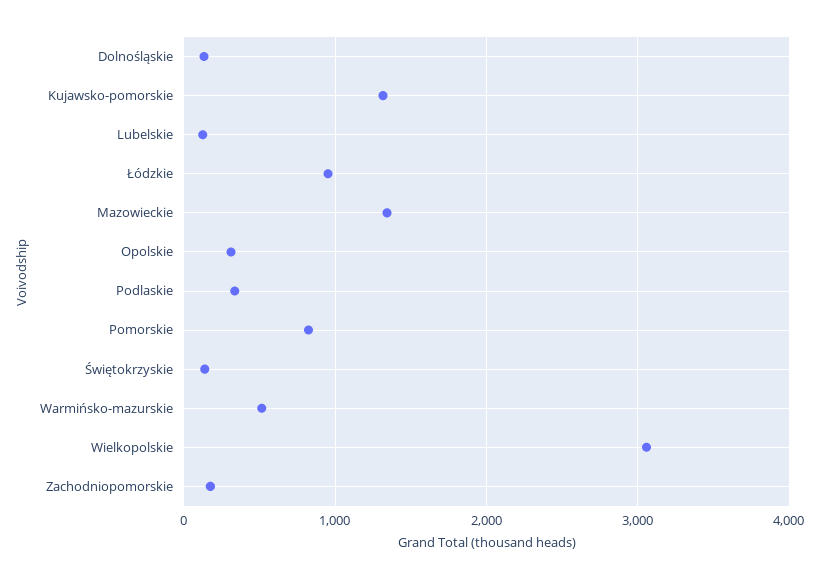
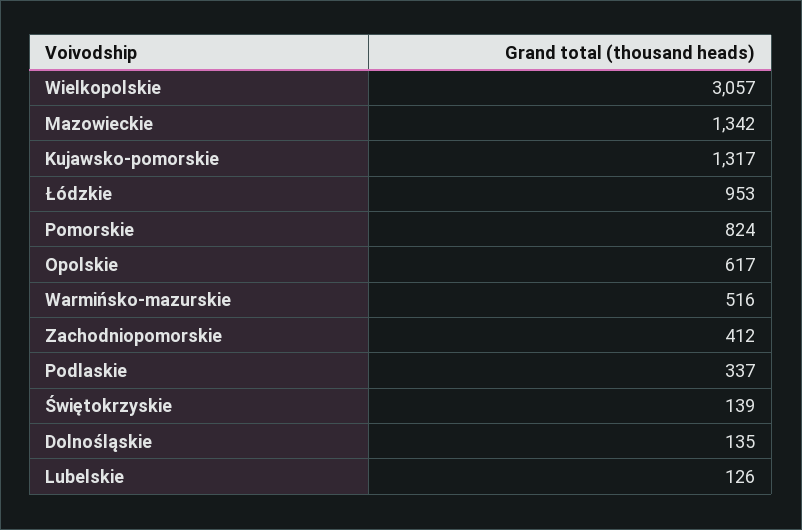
  {
    "Dolnośląskie": 135,
    "Kujawsko-pomorskie": 1317,
    "Lubelskie": 126,
    "Łódzkie": 953,
    "Mazowieckie": 1342,
-   "Opolskie": 300,
+   "Opolskie": 617,
    "Podlaskie": 337,
    "Pomorskie": 824,
    "Świętokrzyskie": 139,
    "Warmińsko-mazurskie": 516,
    "Wielkopolskie": 3057,
-   "Zachodniopomorskie": 200
+   "Zachodniopomorskie": 412
  }

